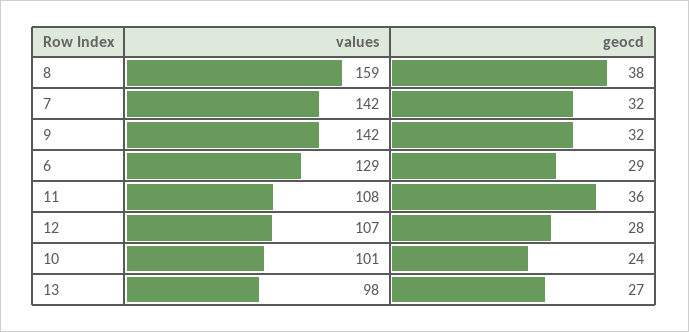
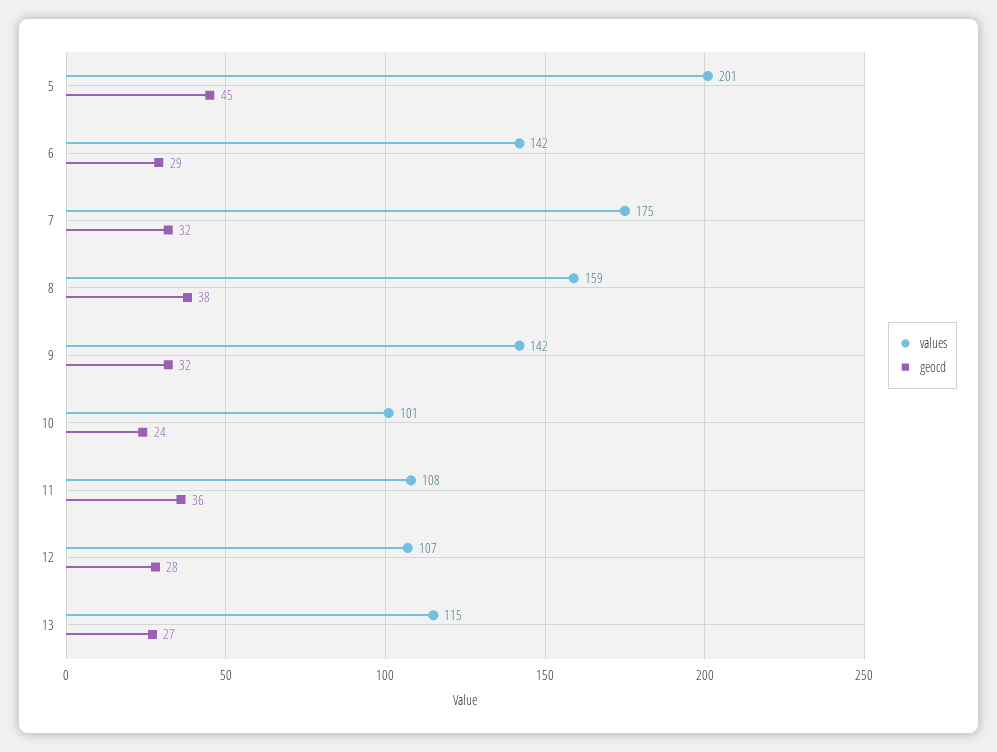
  {
    "values": {
      "8": 159,
-     "7": 142,
+     "7": 175,
      "9": 142,
-     "6": 129,
+     "6": 142,
      "11": 108,
      "12": 107,
      "10": 101,
-     "13": 98
+     "13": 115,
+     "5": 201
    },
    "geocd": {
      "8": 38,
      "7": 32,
      "9": 32,
      "6": 29,
      "11": 36,
      "12": 28,
      "10": 24,
-     "13": 27
+     "13": 27,
+     "5": 45
    }
  }

